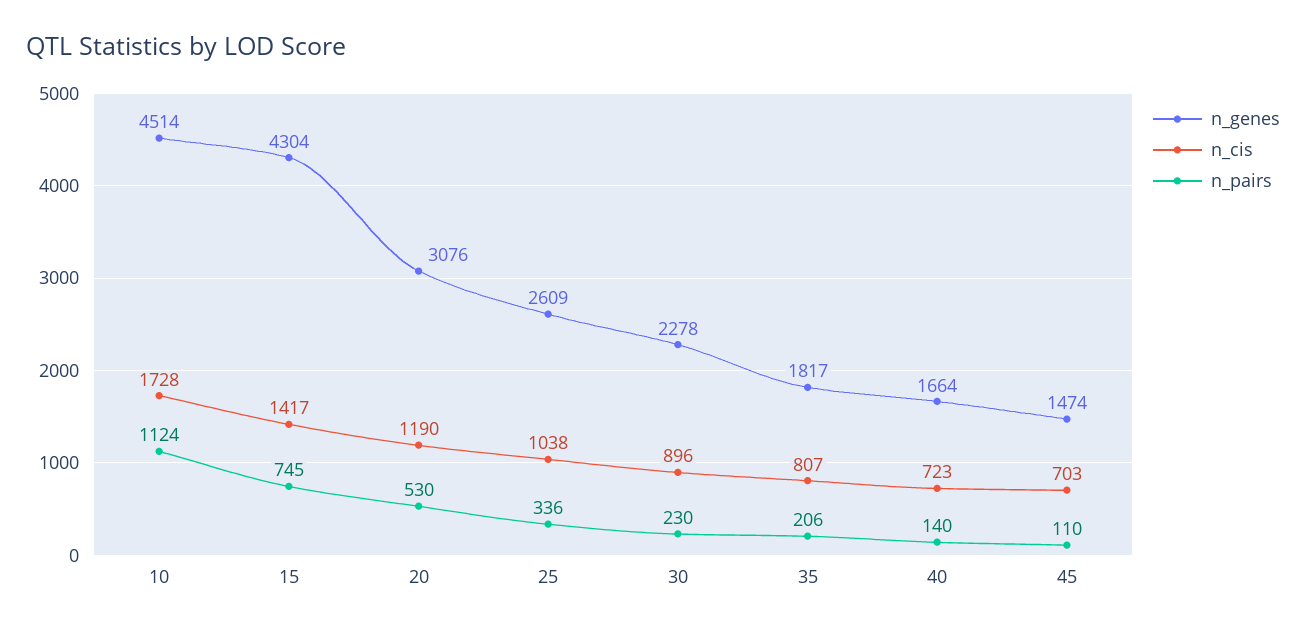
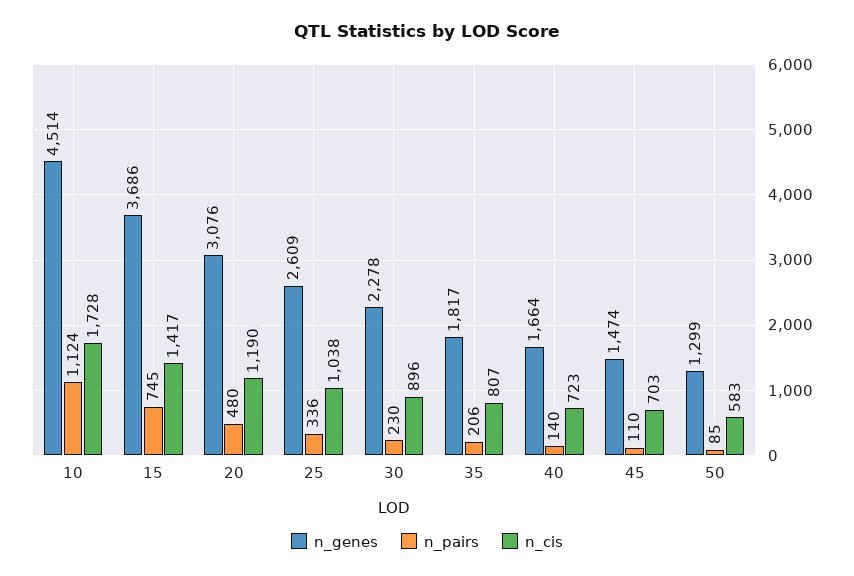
  {
    "n_genes": {
      "10": 4514,
-     "15": 4304,
+     "15": 3686,
      "20": 3076,
      "25": 2609,
      "30": 2278,
      "35": 1817,
      "40": 1664,
-     "45": 1474
+     "45": 1474,
+     "50": 1299
    },
    "n_cis": {
      "10": 1728,
      "15": 1417,
      "20": 1190,
      "25": 1038,
      "30": 896,
      "35": 807,
      "40": 723,
-     "45": 703
+     "45": 703,
+     "50": 583
    },
    "n_pairs": {
      "10": 1124,
      "15": 745,
-     "20": 530,
+     "20": 480,
      "25": 336,
      "30": 230,
      "35": 206,
      "40": 140,
-     "45": 110
+     "45": 110,
+     "50": 85
    }
  }

